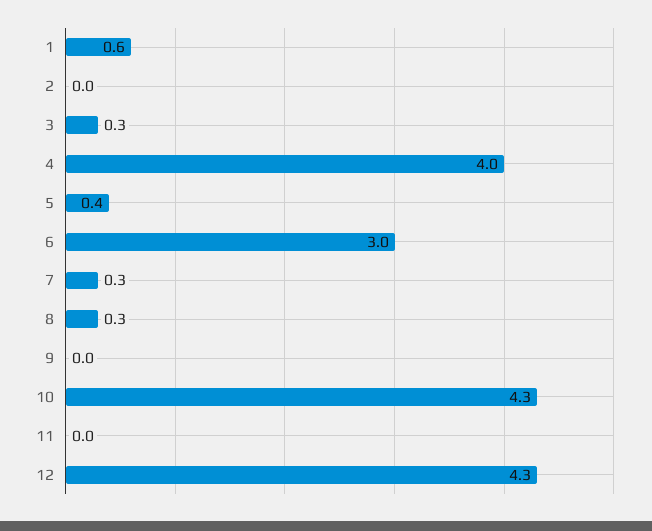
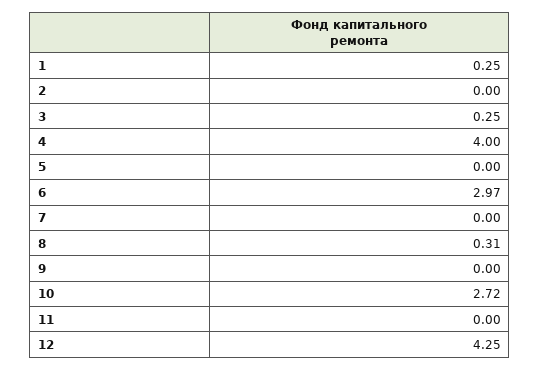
  {
-   "1": 0.6,
+   "1": 0.25,
    "2": 0,
    "3": 0.25,
    "4": 4,
-   "5": 0.4,
+   "5": 0,
    "6": 2.97,
-   "7": 0.3,
+   "7": 0,
    "8": 0.31,
    "9": 0,
-   "10": 4.3,
+   "10": 2.72,
    "11": 0,
    "12": 4.25
  }

